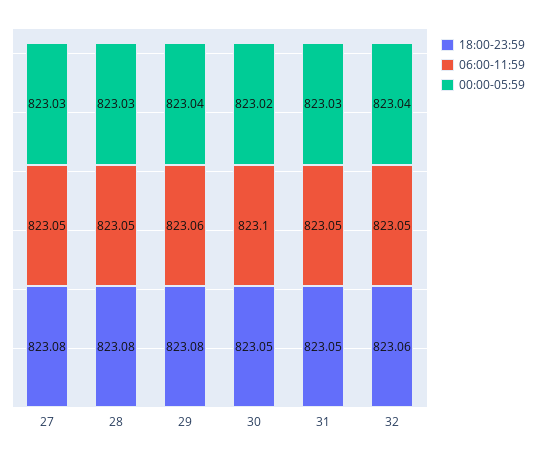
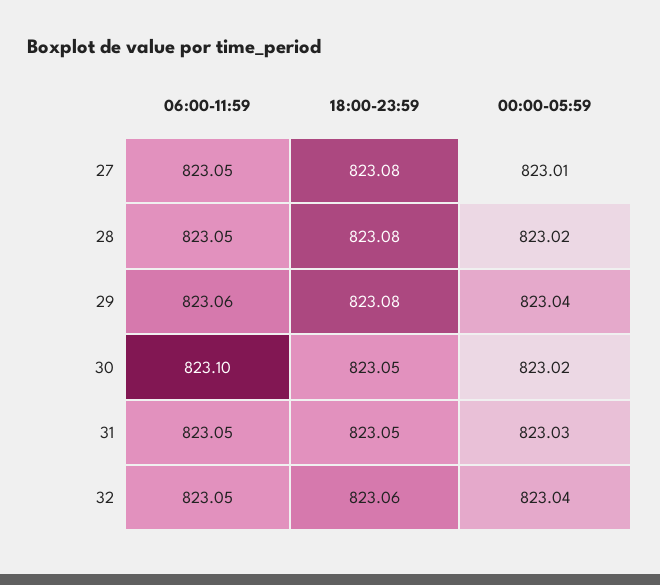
  {
    "18:00-23:59": {
      "27": 823.08,
      "28": 823.08,
      "29": 823.08,
      "30": 823.05,
      "31": 823.05,
      "32": 823.06
    },
    "06:00-11:59": {
      "27": 823.05,
      "28": 823.05,
      "29": 823.06,
      "30": 823.1,
      "31": 823.05,
      "32": 823.05
    },
    "00:00-05:59": {
-     "27": 823.03,
+     "27": 823.01,
-     "28": 823.03,
+     "28": 823.02,
      "29": 823.04,
      "30": 823.02,
      "31": 823.03,
      "32": 823.04
    }
  }

